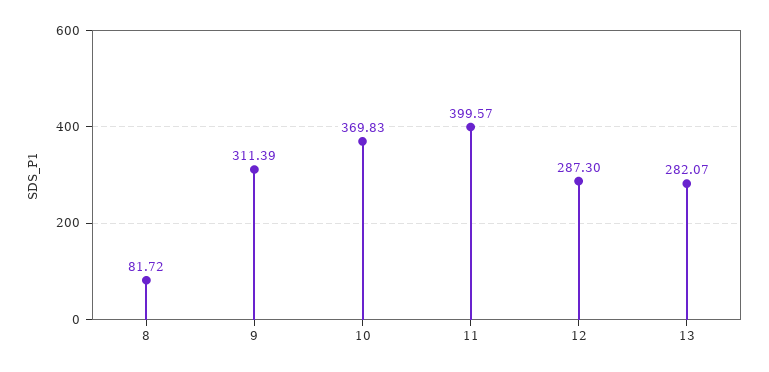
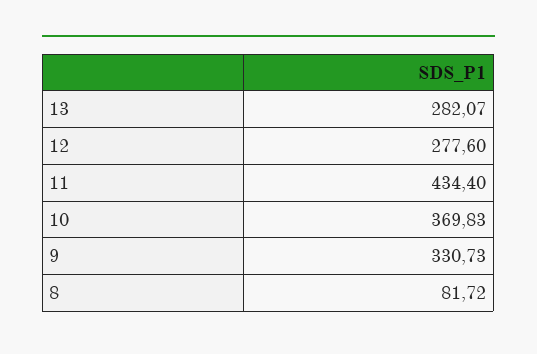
  {
    "8": 81.72,
-   "9": 311.39,
+   "9": 330.73,
    "10": 369.83,
-   "11": 399.57,
+   "11": 434.4,
-   "12": 287.3,
+   "12": 277.6,
    "13": 282.07
  }

